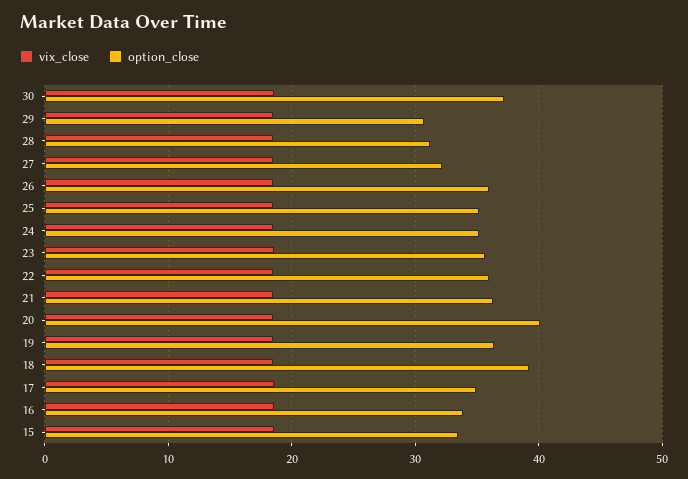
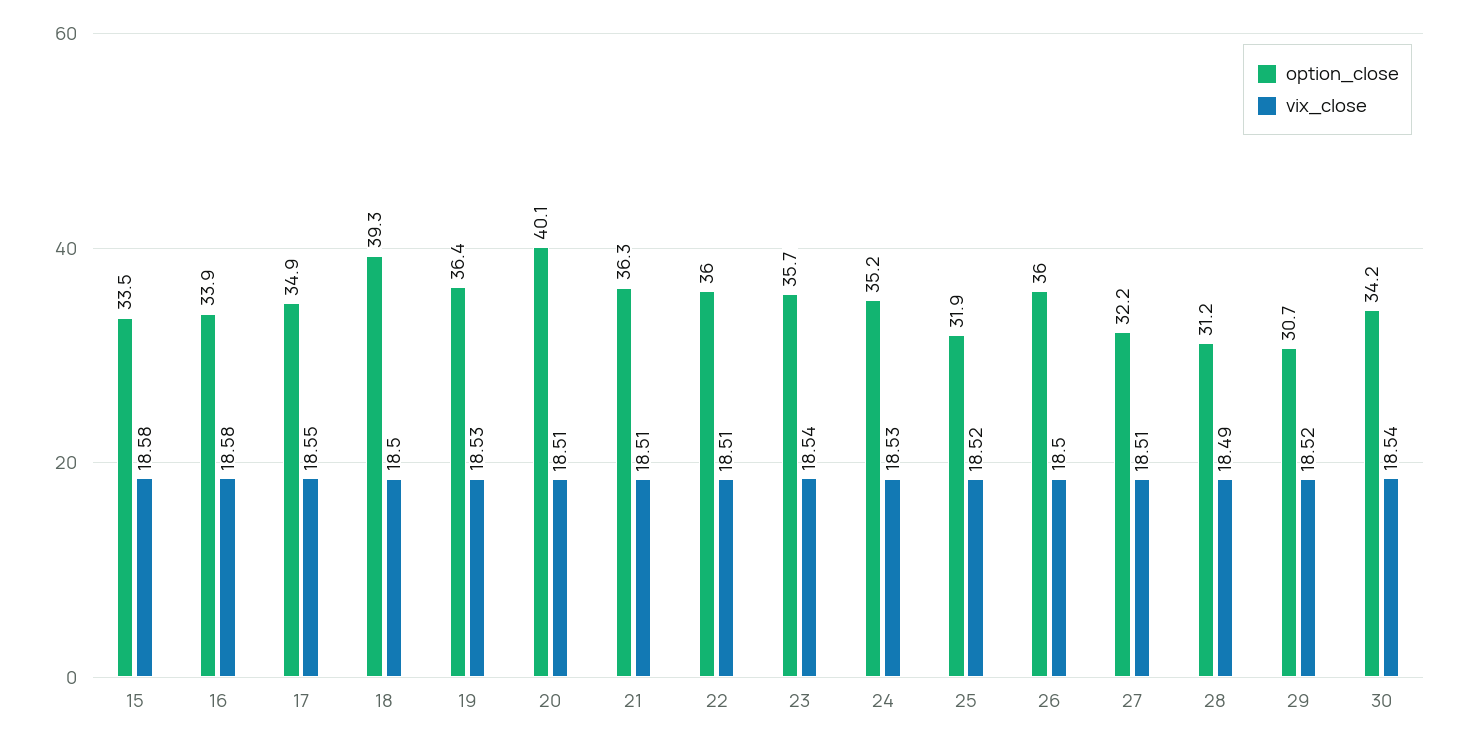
  {
    "vix_close": {
      "30": 18.54,
      "29": 18.52,
      "28": 18.49,
      "27": 18.51,
      "26": 18.5,
      "25": 18.52,
      "24": 18.53,
      "23": 18.54,
      "22": 18.51,
      "21": 18.51,
      "20": 18.51,
      "19": 18.53,
      "18": 18.5,
      "17": 18.55,
      "16": 18.58,
      "15": 18.58
    },
    "option_close": {
-     "30": 37,
+     "30": 34.2,
      "29": 30.7,
      "28": 31.2,
      "27": 32.2,
      "26": 36,
-     "25": 35,
+     "25": 31.9,
      "24": 35.2,
      "23": 35.7,
      "22": 36,
      "21": 36.3,
      "20": 40.1,
      "19": 36.4,
      "18": 39.3,
      "17": 34.9,
      "16": 33.9,
      "15": 33.5
    }
  }

